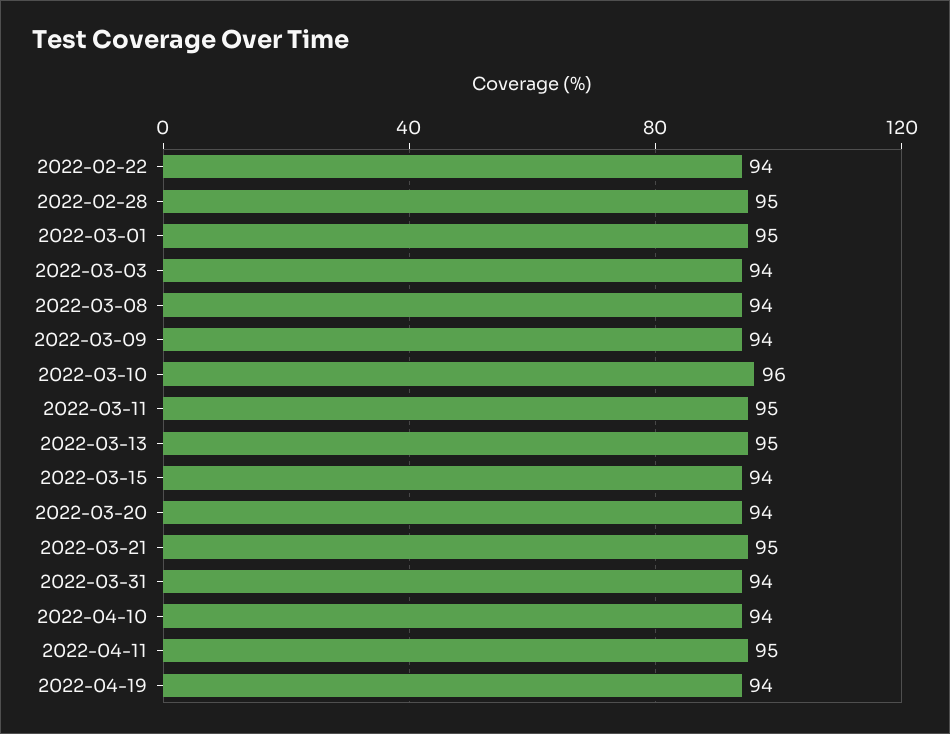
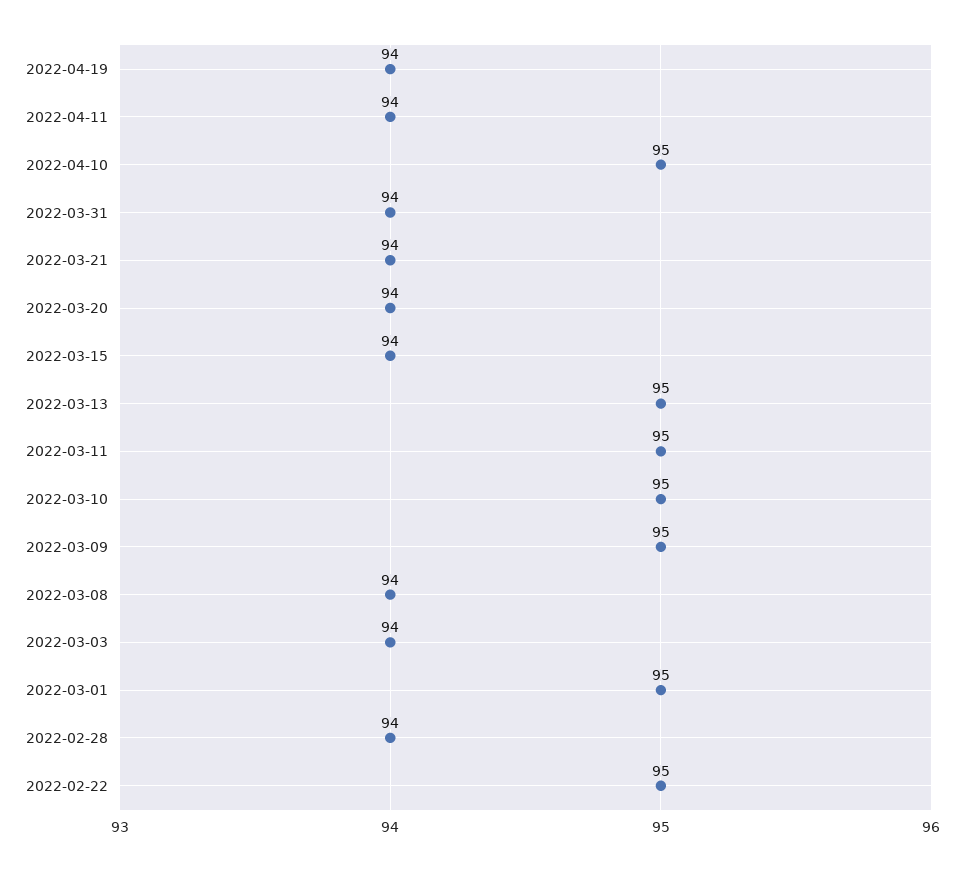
  {
-   "2022-02-22": 94,
+   "2022-02-22": 95,
-   "2022-02-28": 95,
+   "2022-02-28": 94,
    "2022-03-01": 95,
    "2022-03-03": 94,
    "2022-03-08": 94,
-   "2022-03-09": 94,
+   "2022-03-09": 95,
-   "2022-03-10": 96,
+   "2022-03-10": 95,
    "2022-03-11": 95,
    "2022-03-13": 95,
    "2022-03-15": 94,
    "2022-03-20": 94,
-   "2022-03-21": 95,
+   "2022-03-21": 94,
    "2022-03-31": 94,
-   "2022-04-10": 94,
+   "2022-04-10": 95,
-   "2022-04-11": 95,
+   "2022-04-11": 94,
    "2022-04-19": 94
  }

